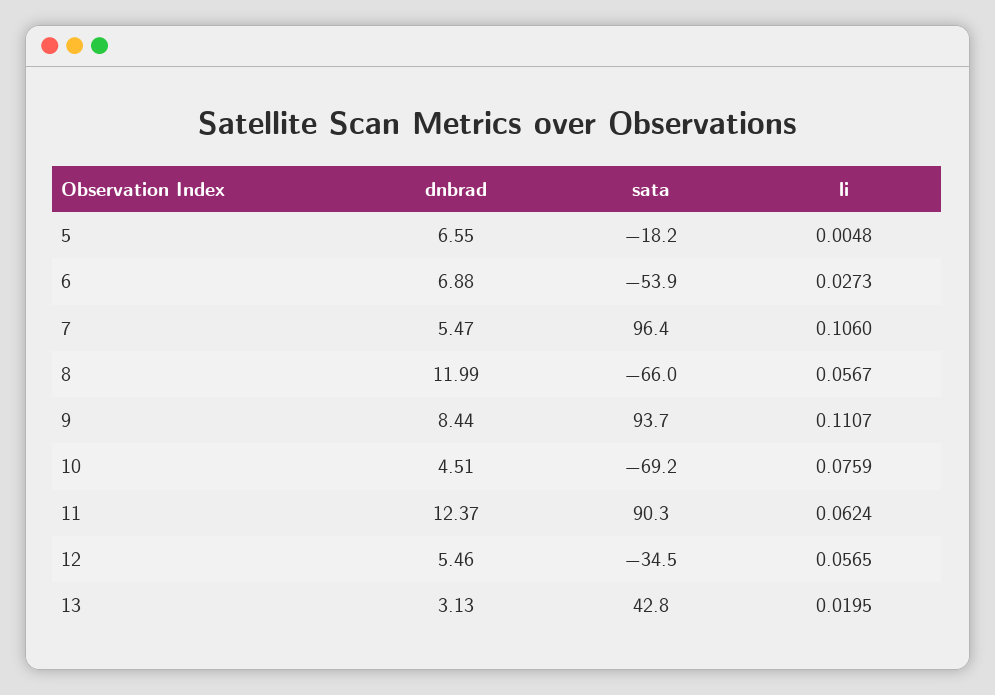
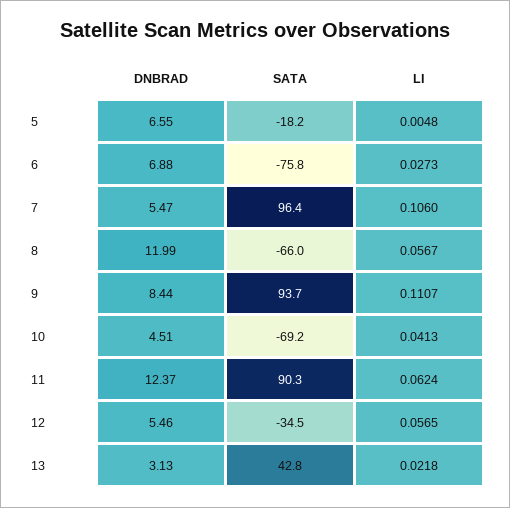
  {
    "dnbrad": {
      "5": 6.55,
      "6": 6.88,
      "7": 5.47,
      "8": 11.99,
      "9": 8.44,
      "10": 4.51,
      "11": 12.37,
      "12": 5.46,
      "13": 3.13
    },
    "sata": {
      "5": -18.2,
-     "6": -53.9,
+     "6": -75.8,
      "7": 96.4,
      "8": -66,
      "9": 93.7,
      "10": -69.2,
      "11": 90.3,
      "12": -34.5,
      "13": 42.8
    },
    "li": {
      "5": 0.0048,
      "6": 0.0273,
      "7": 0.106,
      "8": 0.0567,
      "9": 0.1107,
-     "10": 0.0759,
+     "10": 0.0413,
      "11": 0.0624,
      "12": 0.0565,
-     "13": 0.0195
+     "13": 0.0218
    }
  }

